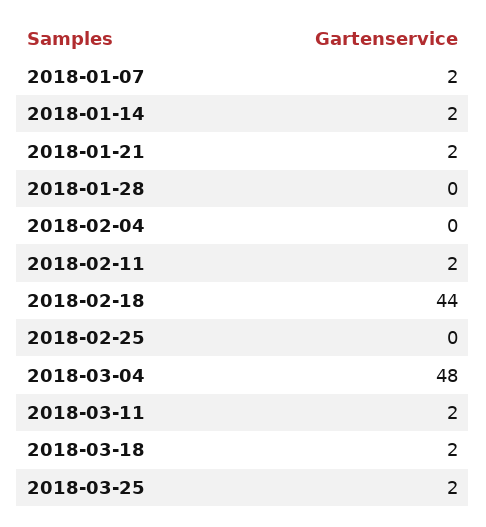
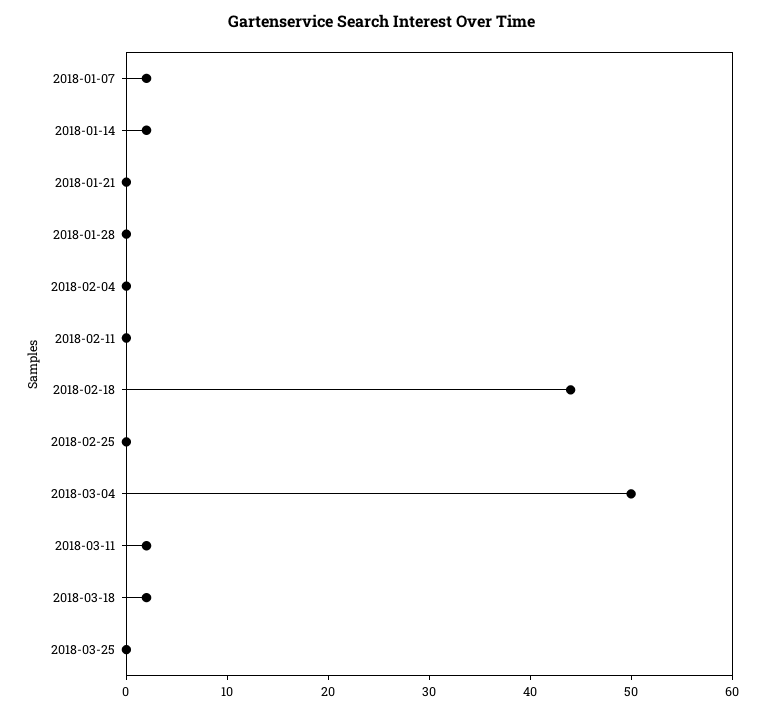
  {
    "2018-01-07": 2,
    "2018-01-14": 2,
-   "2018-01-21": 2,
+   "2018-01-21": 0,
    "2018-01-28": 0,
    "2018-02-04": 0,
-   "2018-02-11": 2,
+   "2018-02-11": 0,
    "2018-02-18": 44,
    "2018-02-25": 0,
-   "2018-03-04": 48,
+   "2018-03-04": 50,
    "2018-03-11": 2,
    "2018-03-18": 2,
-   "2018-03-25": 2
+   "2018-03-25": 0
  }

